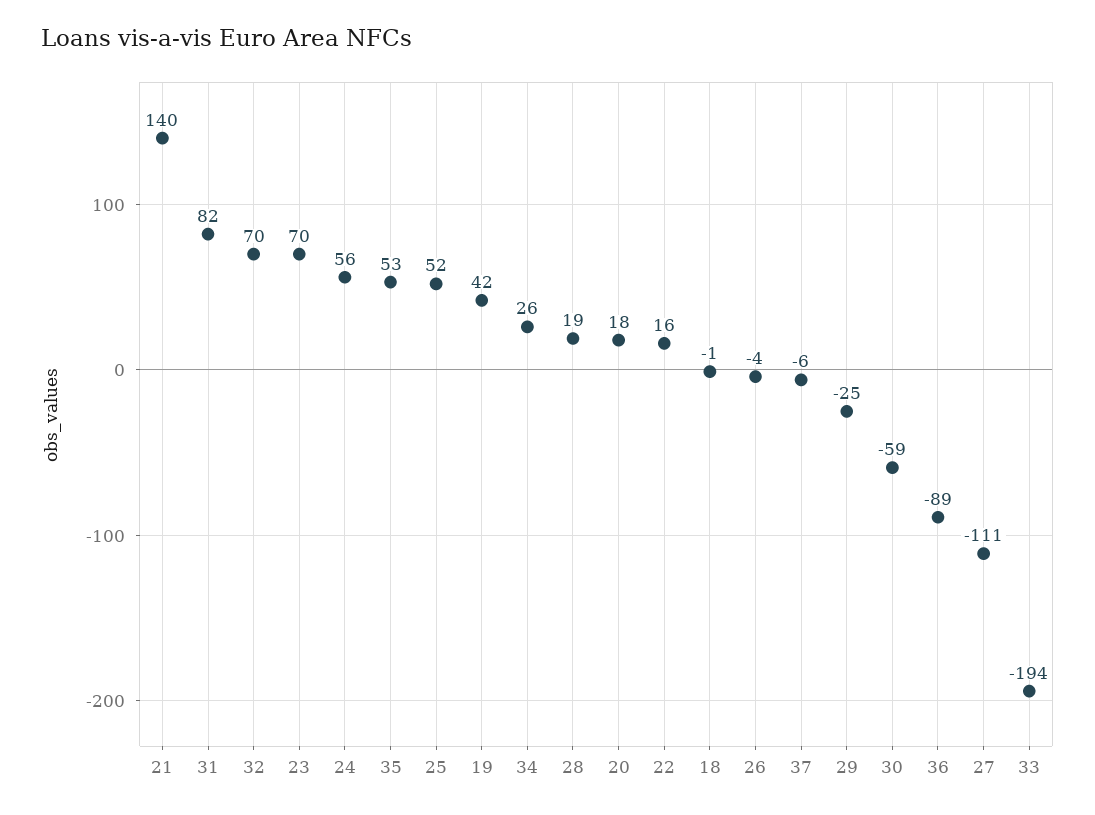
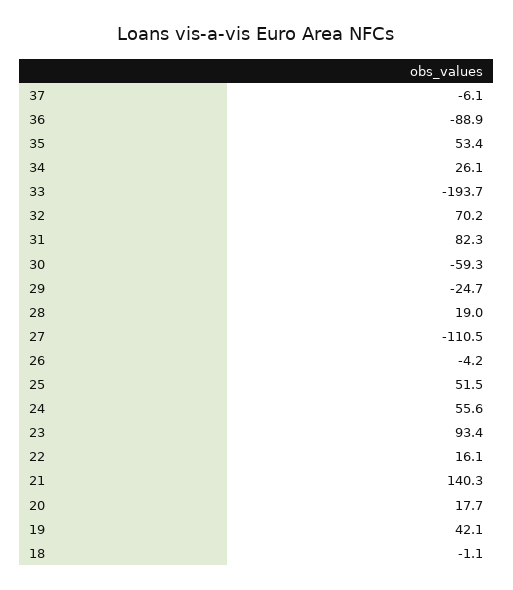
  {
    "21": 140.3,
    "31": 82.3,
    "32": 70.2,
-   "23": 70,
+   "23": 93.4,
    "24": 55.6,
    "35": 53.4,
    "25": 51.5,
    "19": 42.1,
    "34": 26.1,
    "28": 19,
    "20": 17.7,
    "22": 16.1,
    "18": -1.1,
    "26": -4.2,
    "37": -6.1,
    "29": -24.7,
    "30": -59.3,
    "36": -88.9,
    "27": -110.5,
    "33": -193.7
  }

